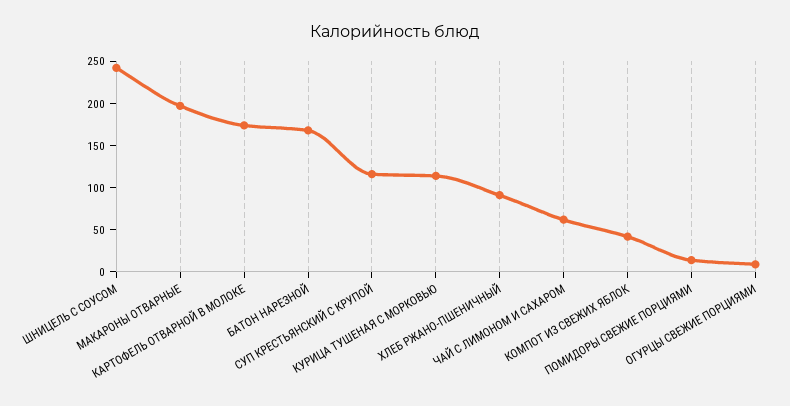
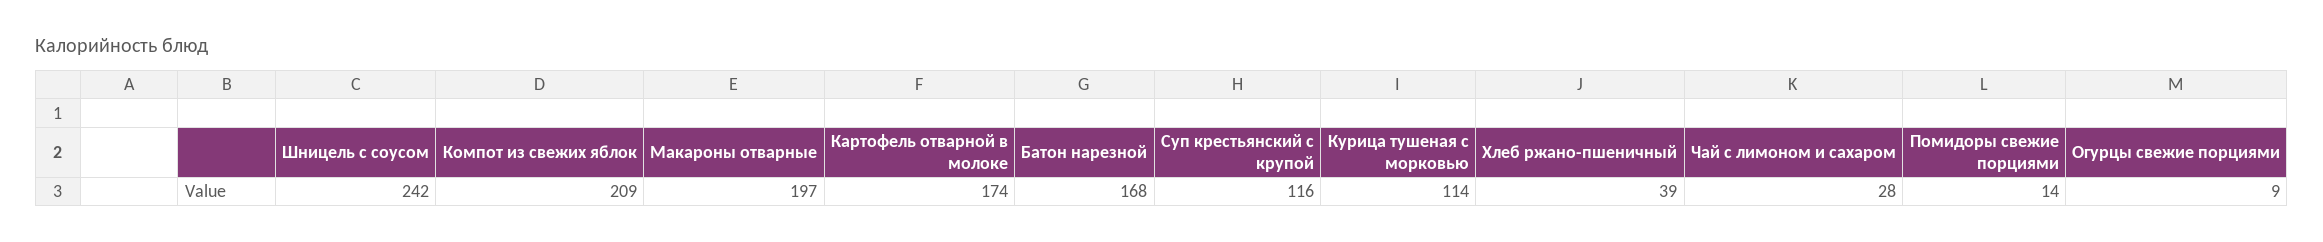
  {
    "ШНИЦЕЛЬ С СОУСОМ": 242,
    "МАКАРОНЫ ОТВАРНЫЕ": 197,
    "КАРТОФЕЛЬ ОТВАРНОЙ В МОЛОКЕ": 174,
    "БАТОН НАРЕЗНОЙ": 168,
    "СУП КРЕСТЬЯНСКИЙ С КРУПОЙ": 116,
    "КУРИЦА ТУШЕНАЯ С МОРКОВЬЮ": 114,
-   "ХЛЕБ РЖАНО-ПШЕНИЧНЫЙ": 90,
+   "ХЛЕБ РЖАНО-ПШЕНИЧНЫЙ": 39,
-   "ЧАЙ С ЛИМОНОМ И САХАРОМ": 60,
+   "ЧАЙ С ЛИМОНОМ И САХАРОМ": 28,
-   "КОМПОТ ИЗ СВЕЖИХ ЯБЛОК": 40,
+   "КОМПОТ ИЗ СВЕЖИХ ЯБЛОК": 209,
    "ПОМИДОРЫ СВЕЖИЕ ПОРЦИЯМИ": 14,
    "ОГУРЦЫ СВЕЖИЕ ПОРЦИЯМИ": 9
  }

